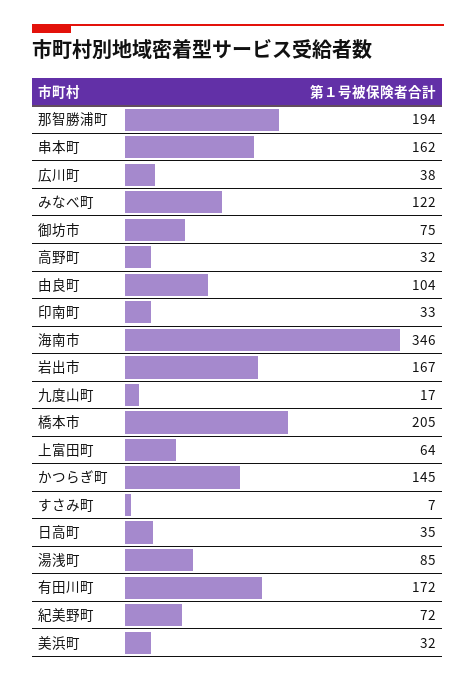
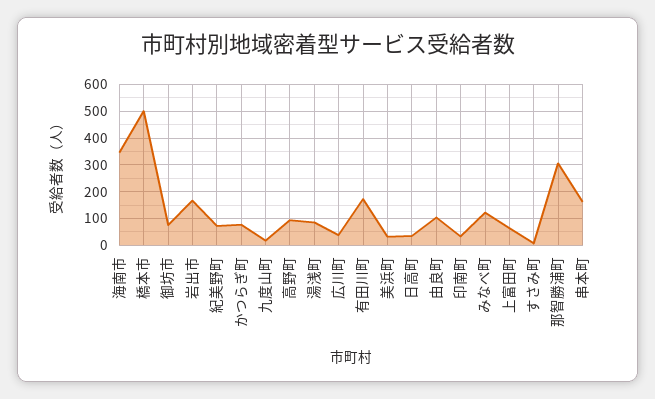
  {
-   "那智勝浦町": 194,
+   "那智勝浦町": 300,
    "串本町": 162,
    "広川町": 38,
    "みなべ町": 122,
    "御坊市": 75,
-   "高野町": 32,
+   "高野町": 100,
    "由良町": 104,
    "印南町": 33,
    "海南市": 346,
    "岩出市": 167,
    "九度山町": 17,
-   "橋本市": 205,
+   "橋本市": 500,
    "上富田町": 64,
-   "かつらぎ町": 145,
+   "かつらぎ町": 75,
    "すさみ町": 7,
    "日高町": 35,
    "湯浅町": 85,
    "有田川町": 172,
    "紀美野町": 72,
    "美浜町": 32
  }

